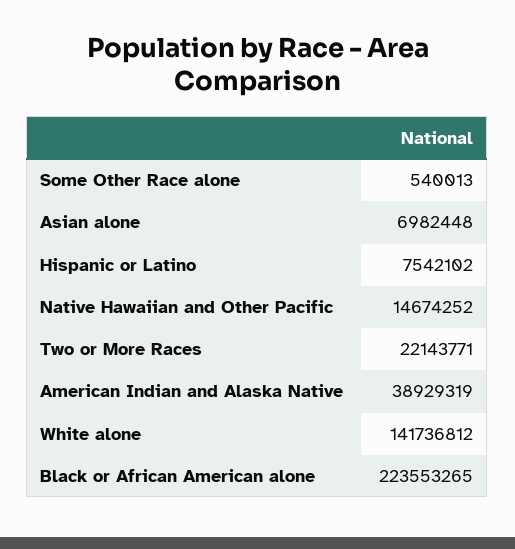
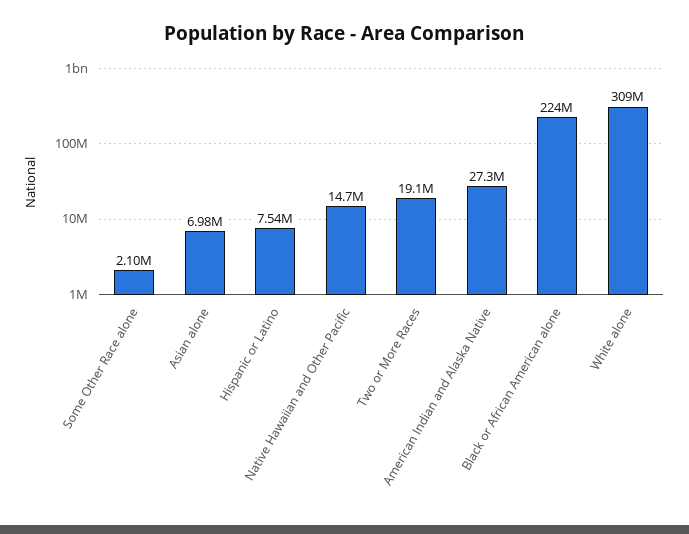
  {
-   "Some Other Race alone": 540013,
+   "Some Other Race alone": 2100000,
    "Asian alone": 6982448,
    "Hispanic or Latino": 7542102,
    "Native Hawaiian and Other Pacific": 14674252,
-   "Two or More Races": 22143771,
+   "Two or More Races": 19100000,
-   "American Indian and Alaska Native": 38929319,
+   "American Indian and Alaska Native": 27300000,
-   "White alone": 141736812,
+   "White alone": 309000000,
    "Black or African American alone": 223553265
  }

